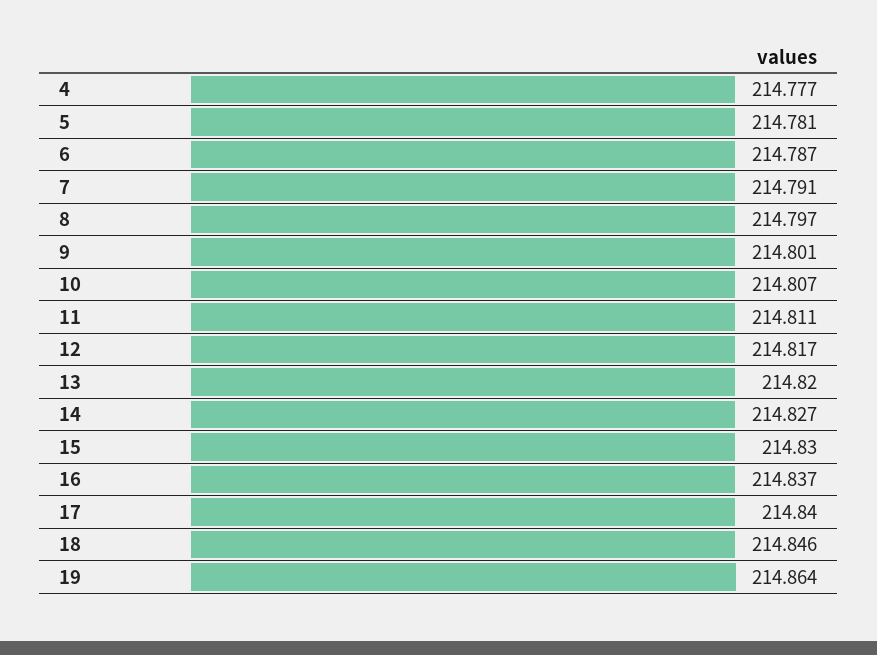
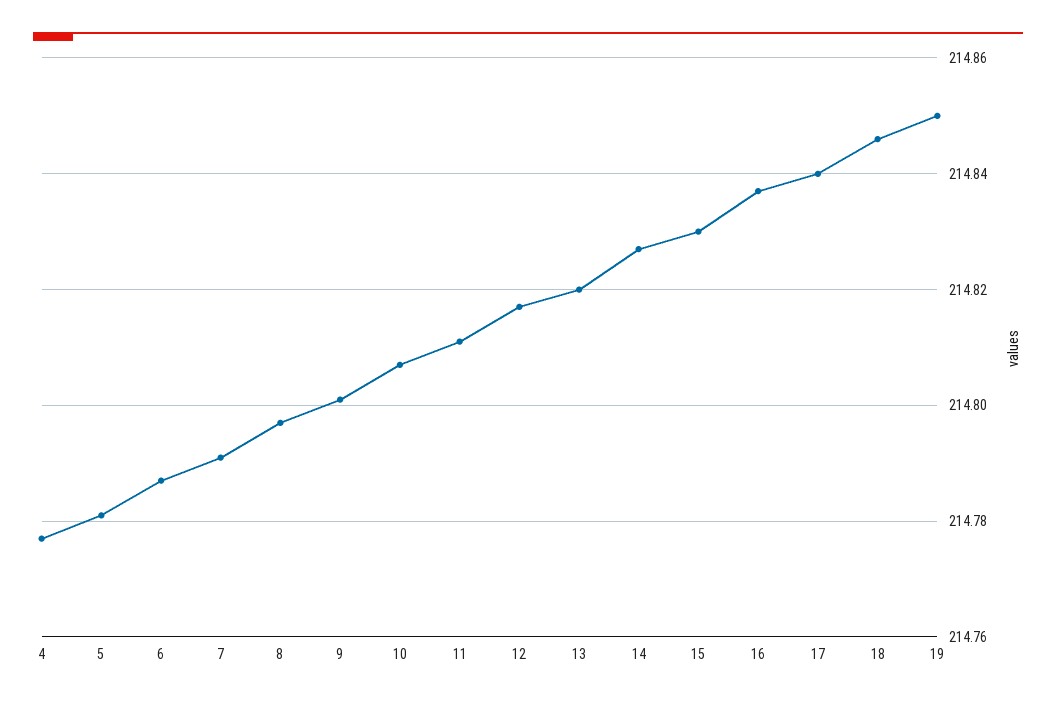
  {
    "4": 214.777,
    "5": 214.781,
    "6": 214.787,
    "7": 214.791,
    "8": 214.797,
    "9": 214.801,
    "10": 214.807,
    "11": 214.811,
    "12": 214.817,
    "13": 214.82,
    "14": 214.827,
    "15": 214.83,
    "16": 214.837,
    "17": 214.84,
    "18": 214.846,
-   "19": 214.864
+   "19": 214.85
  }

